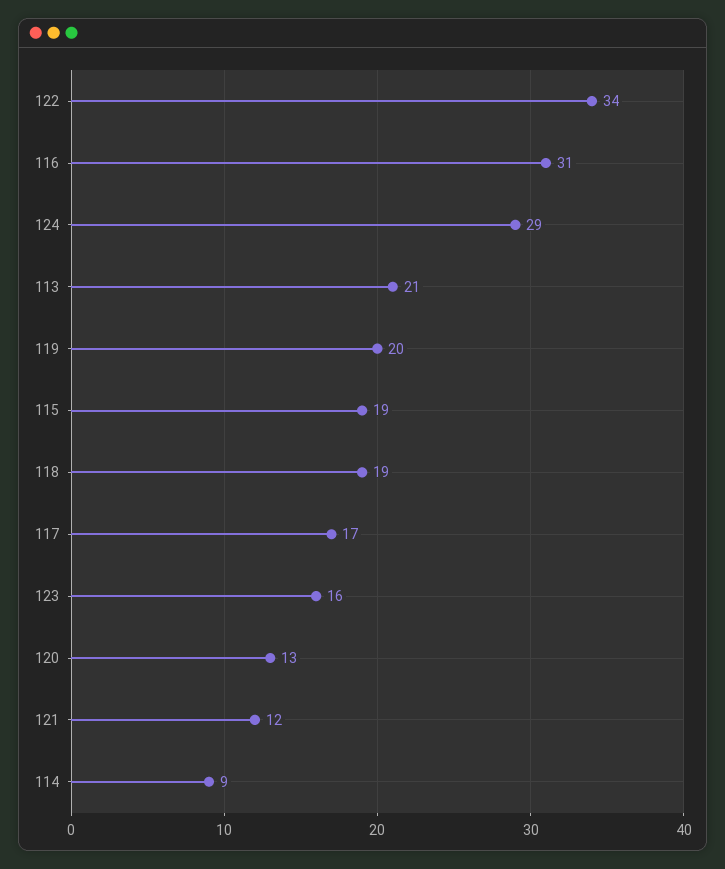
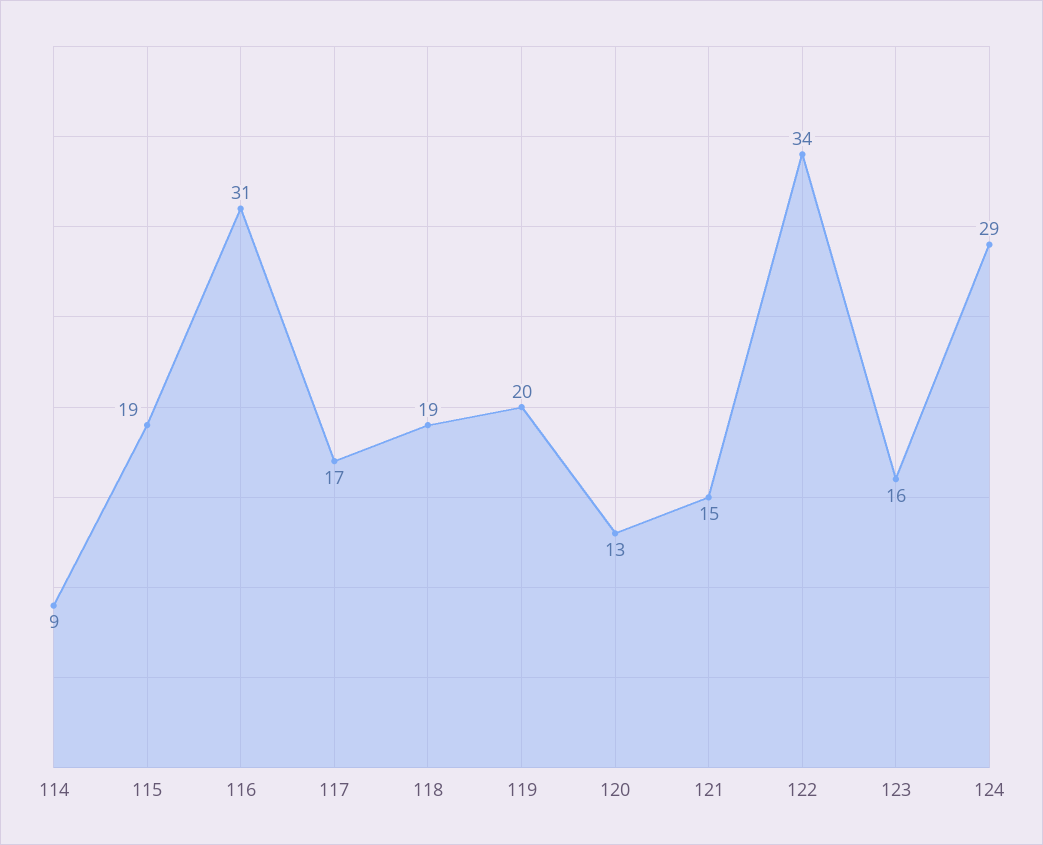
  {
    "122": 34,
    "116": 31,
    "124": 29,
-   "113": 21,
    "119": 20,
    "115": 19,
    "118": 19,
    "117": 17,
    "123": 16,
    "120": 13,
-   "121": 12,
+   "121": 15,
    "114": 9
  }

